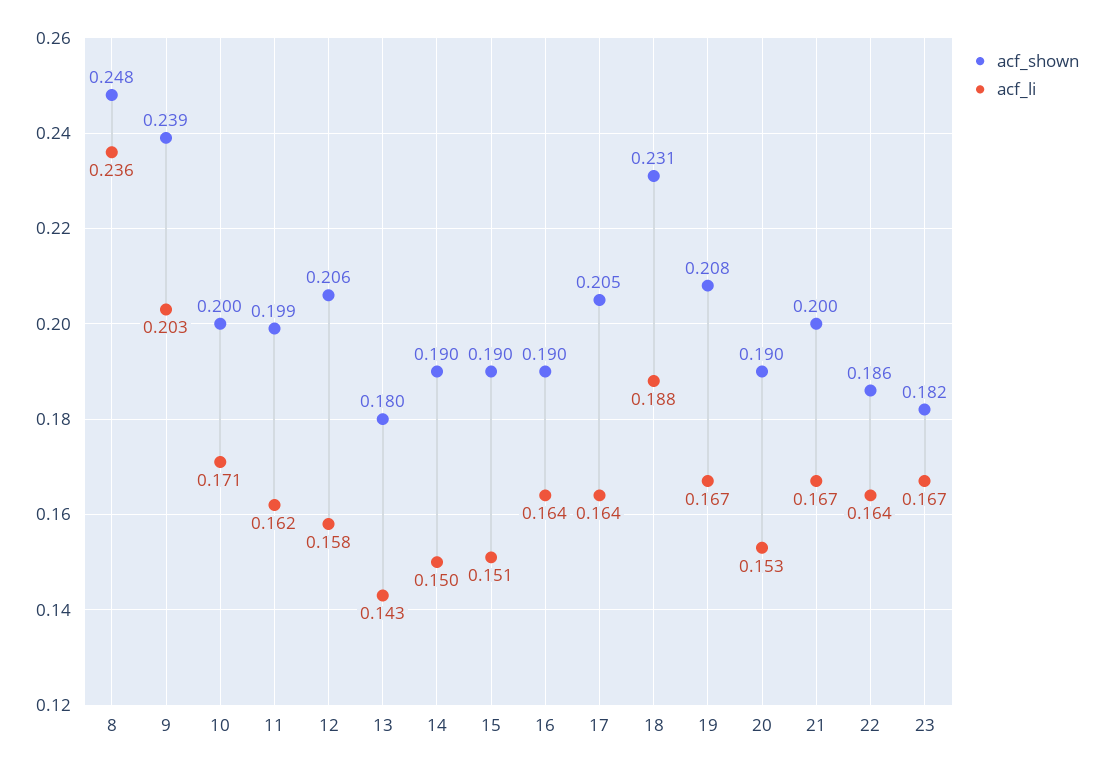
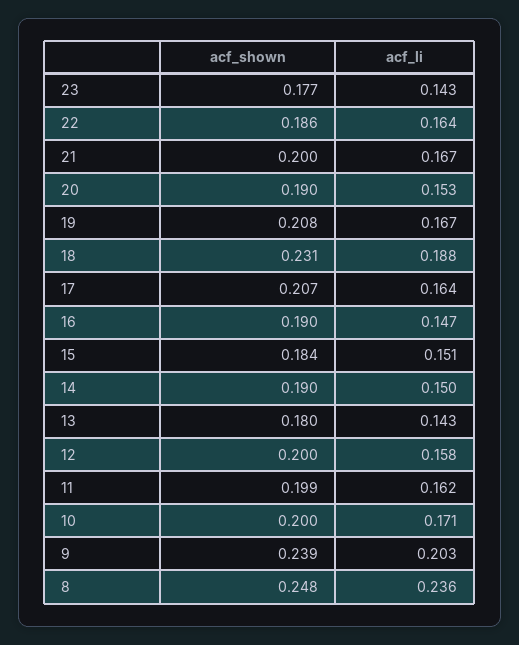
  {
    "acf_shown": {
      "8": 0.248,
      "9": 0.239,
      "10": 0.2,
      "11": 0.199,
-     "12": 0.206,
+     "12": 0.2,
      "13": 0.18,
      "14": 0.19,
-     "15": 0.19,
+     "15": 0.184,
      "16": 0.19,
-     "17": 0.205,
+     "17": 0.207,
      "18": 0.231,
      "19": 0.208,
      "20": 0.19,
      "21": 0.2,
      "22": 0.186,
-     "23": 0.182
+     "23": 0.177
    },
    "acf_li": {
      "8": 0.236,
      "9": 0.203,
      "10": 0.171,
      "11": 0.162,
      "12": 0.158,
      "13": 0.143,
      "14": 0.15,
      "15": 0.151,
-     "16": 0.164,
+     "16": 0.147,
      "17": 0.164,
      "18": 0.188,
      "19": 0.167,
      "20": 0.153,
      "21": 0.167,
      "22": 0.164,
-     "23": 0.167
+     "23": 0.143
    }
  }

